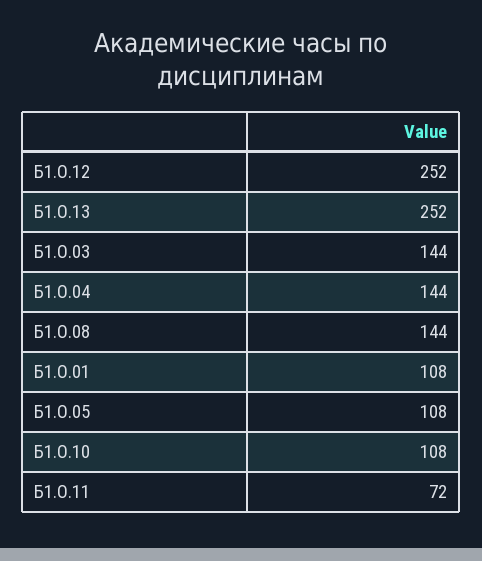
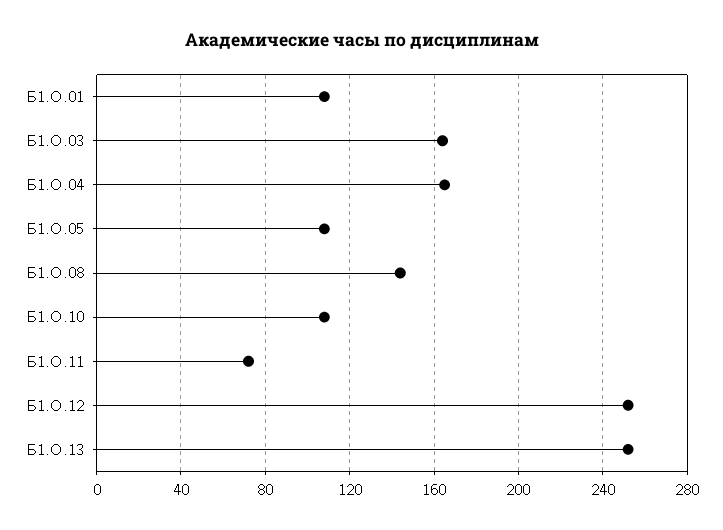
  {
    "Б1.О.12": 252,
    "Б1.О.13": 252,
-   "Б1.О.03": 144,
+   "Б1.О.03": 165,
-   "Б1.О.04": 144,
+   "Б1.О.04": 165,
    "Б1.О.08": 144,
    "Б1.О.01": 108,
    "Б1.О.05": 108,
    "Б1.О.10": 108,
    "Б1.О.11": 72
  }

